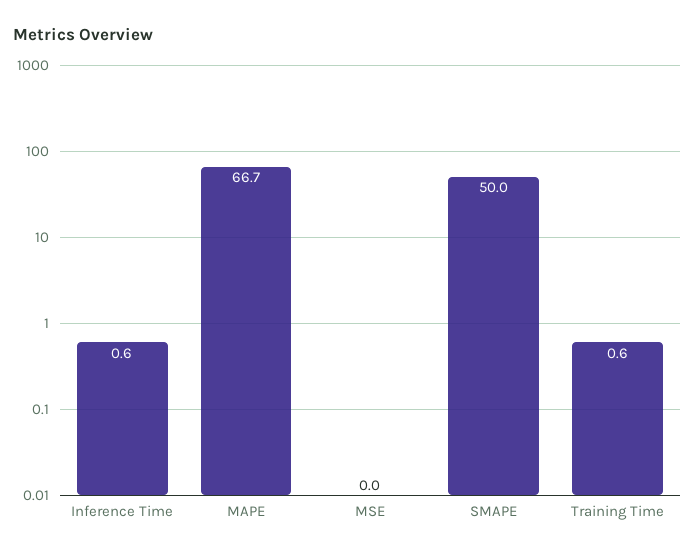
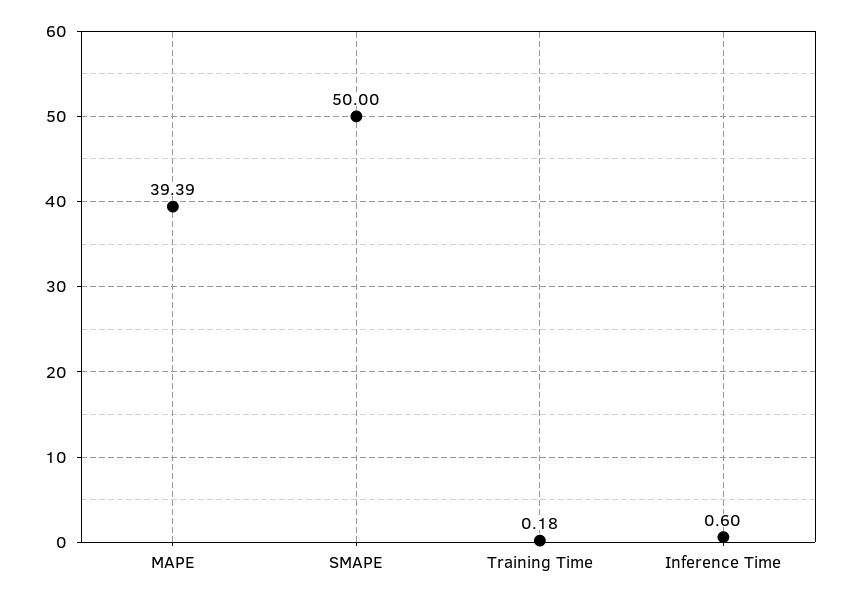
  {
    "Inference Time": 0.6,
-   "MAPE": 66.7,
+   "MAPE": 39.39,
-   "MSE": 0,
    "SMAPE": 50,
-   "Training Time": 0.6
+   "Training Time": 0.18
  }

